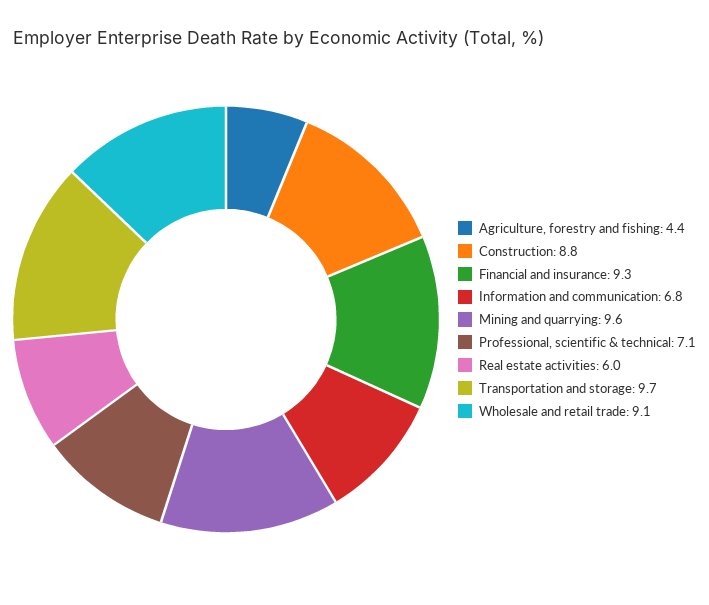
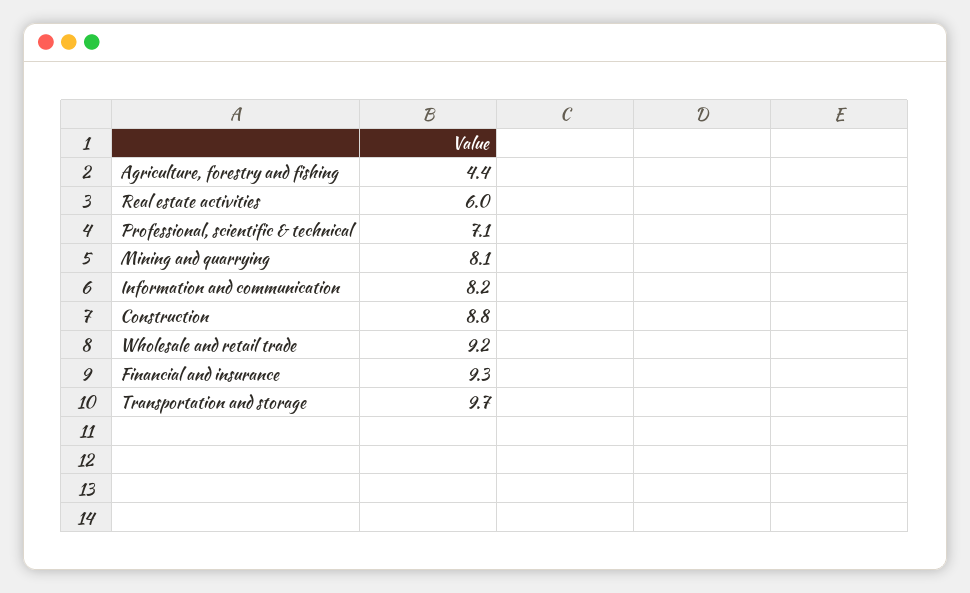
  {
    "Agriculture, forestry and fishing": 4.4,
    "Construction": 8.8,
    "Financial and insurance": 9.3,
-   "Information and communication": 6.8,
+   "Information and communication": 8.2,
-   "Mining and quarrying": 9.6,
+   "Mining and quarrying": 8.1,
    "Professional, scientific & technical": 7.1,
    "Real estate activities": 6,
    "Transportation and storage": 9.7,
-   "Wholesale and retail trade": 9.1
+   "Wholesale and retail trade": 9.2
  }

